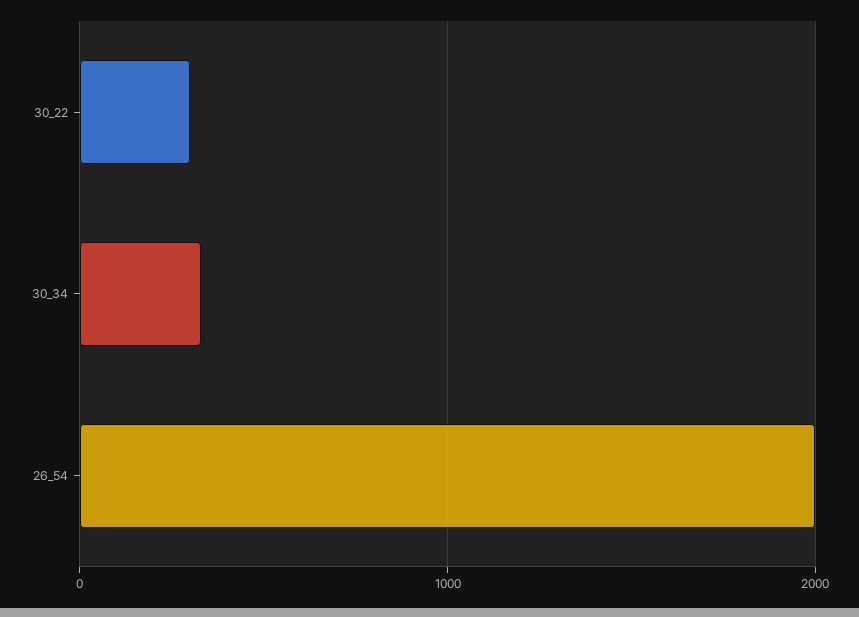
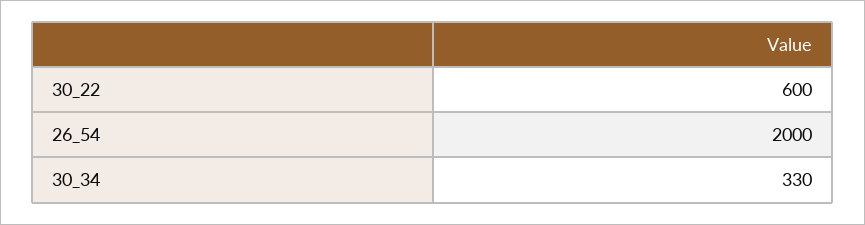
  {
-   "30_22": 300,
+   "30_22": 600,
    "30_34": 330,
    "26_54": 2000
  }

